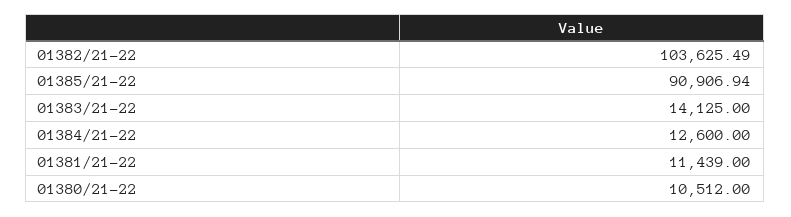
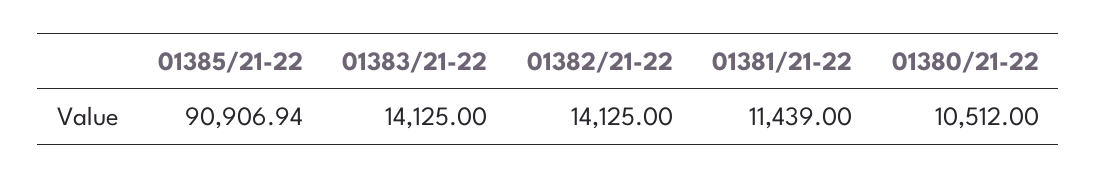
  {
-   "01382/21-22": 103625.49,
+   "01382/21-22": 14125,
    "01385/21-22": 90906.94,
    "01383/21-22": 14125,
-   "01384/21-22": 12600,
    "01381/21-22": 11439,
    "01380/21-22": 10512
  }

